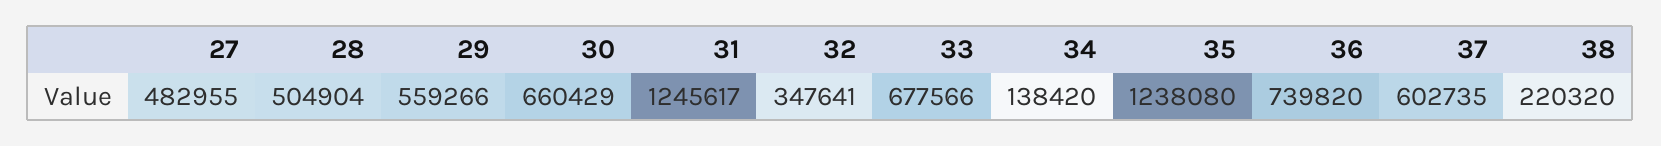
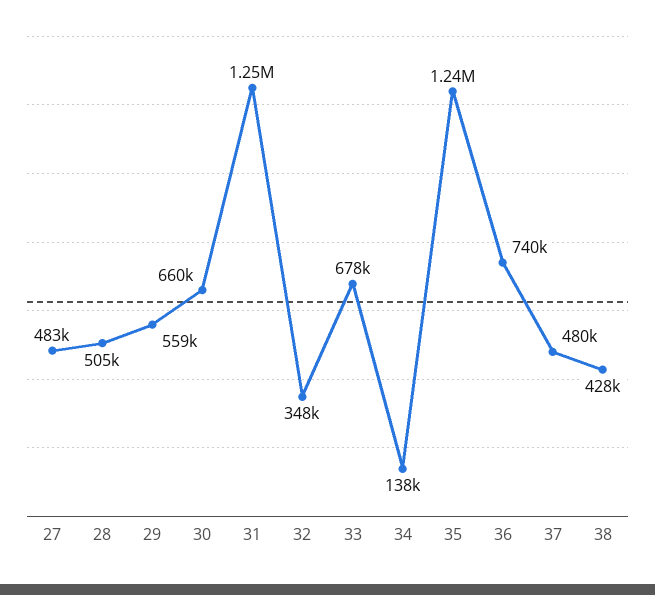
  {
    "27": 482955,
    "28": 504904,
    "29": 559266,
    "30": 660429,
    "31": 1245617,
    "32": 347641,
    "33": 677566,
    "34": 138420,
    "35": 1238080,
    "36": 739820,
-   "37": 602735,
+   "37": 480000,
-   "38": 220320
+   "38": 428000
  }

